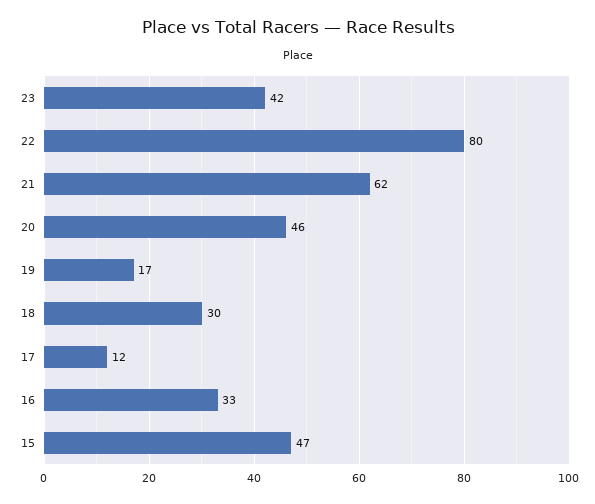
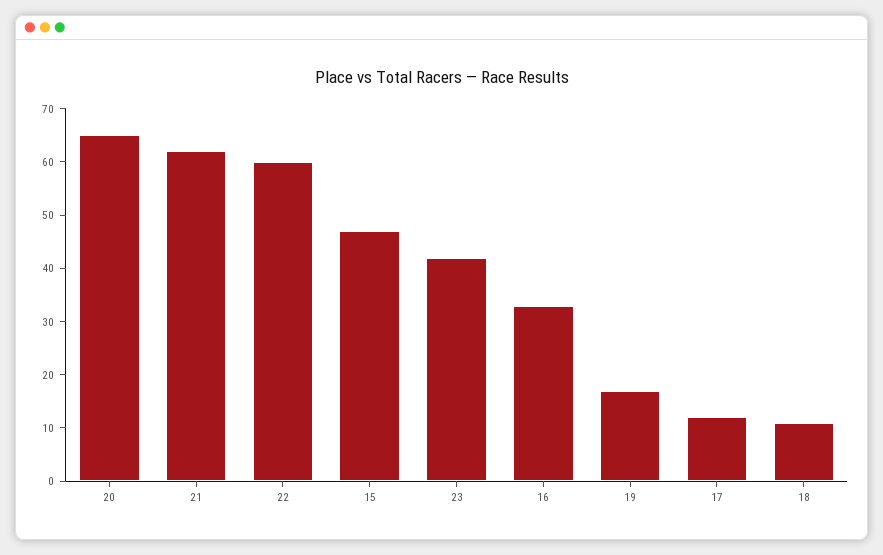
  {
    "23": 42,
-   "22": 80,
+   "22": 60,
    "21": 62,
-   "20": 46,
+   "20": 65,
    "19": 17,
-   "18": 30,
+   "18": 10,
    "17": 12,
    "16": 33,
    "15": 47
  }

